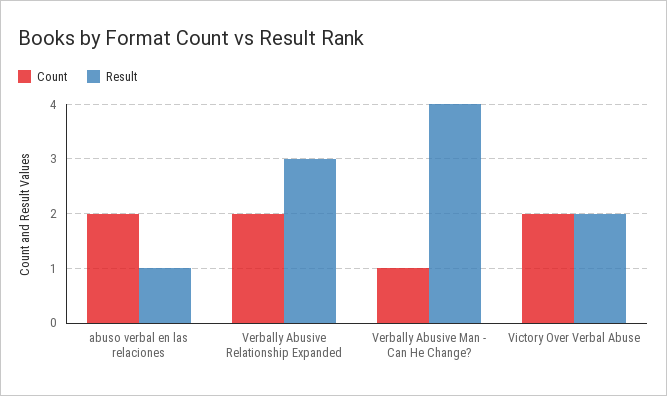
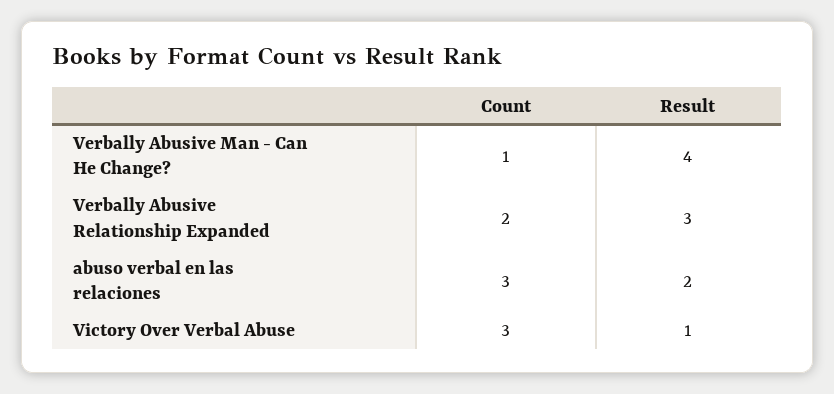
  {
    "Count": {
-     "abuso verbal en las relaciones": 2,
+     "abuso verbal en las relaciones": 3,
      "Verbally Abusive Relationship Expanded": 2,
      "Verbally Abusive Man - Can He Change?": 1,
-     "Victory Over Verbal Abuse": 2
+     "Victory Over Verbal Abuse": 3
    },
    "Result": {
-     "abuso verbal en las relaciones": 1,
+     "abuso verbal en las relaciones": 2,
      "Verbally Abusive Relationship Expanded": 3,
      "Verbally Abusive Man - Can He Change?": 4,
-     "Victory Over Verbal Abuse": 2
+     "Victory Over Verbal Abuse": 1
    }
  }

